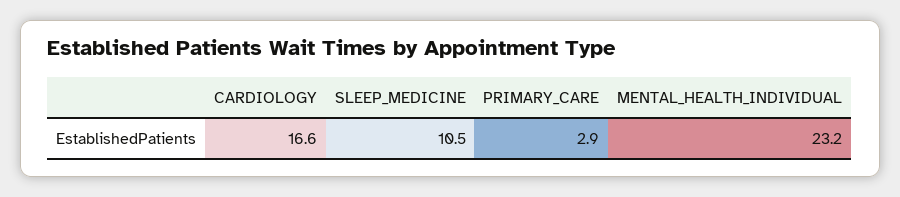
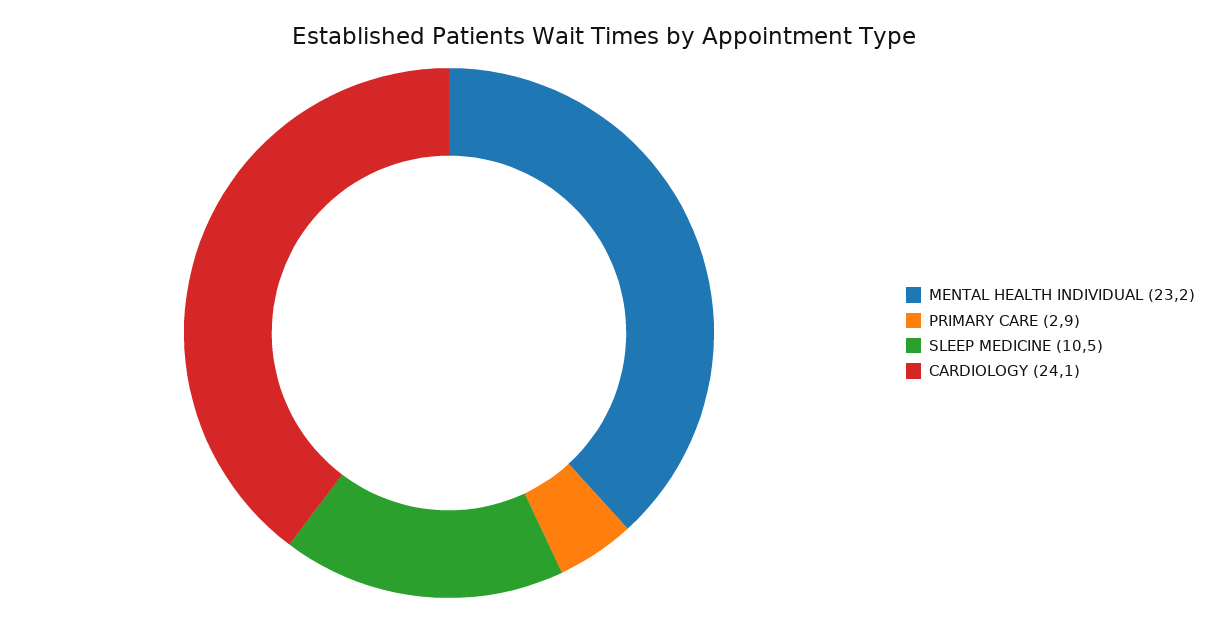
  {
-   "CARDIOLOGY": 16.6,
+   "CARDIOLOGY": 24.1,
    "SLEEP_MEDICINE": 10.5,
    "PRIMARY_CARE": 2.9,
    "MENTAL_HEALTH_INDIVIDUAL": 23.2
  }

